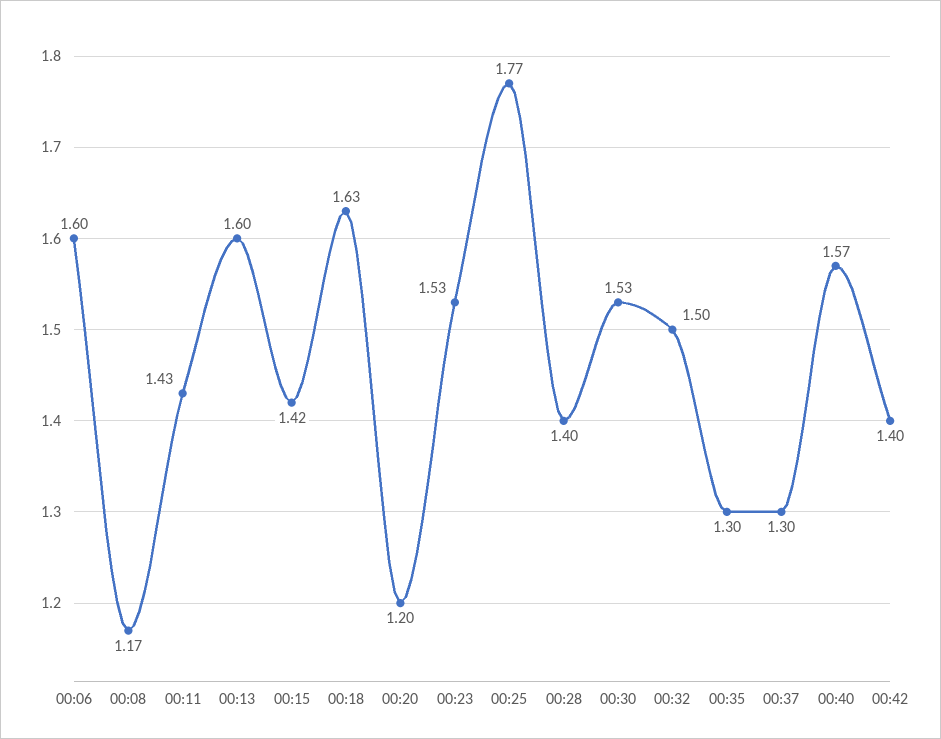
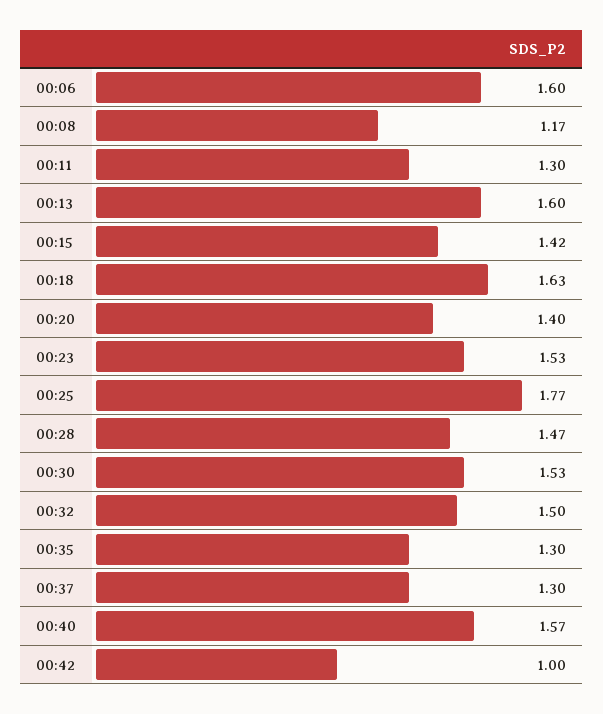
  {
    "00:06": 1.6,
    "00:08": 1.17,
-   "00:11": 1.43,
+   "00:11": 1.3,
    "00:13": 1.6,
    "00:15": 1.42,
    "00:18": 1.63,
-   "00:20": 1.2,
+   "00:20": 1.4,
    "00:23": 1.53,
    "00:25": 1.77,
-   "00:28": 1.4,
+   "00:28": 1.47,
    "00:30": 1.53,
    "00:32": 1.5,
    "00:35": 1.3,
    "00:37": 1.3,
    "00:40": 1.57,
-   "00:42": 1.4
+   "00:42": 1
  }

